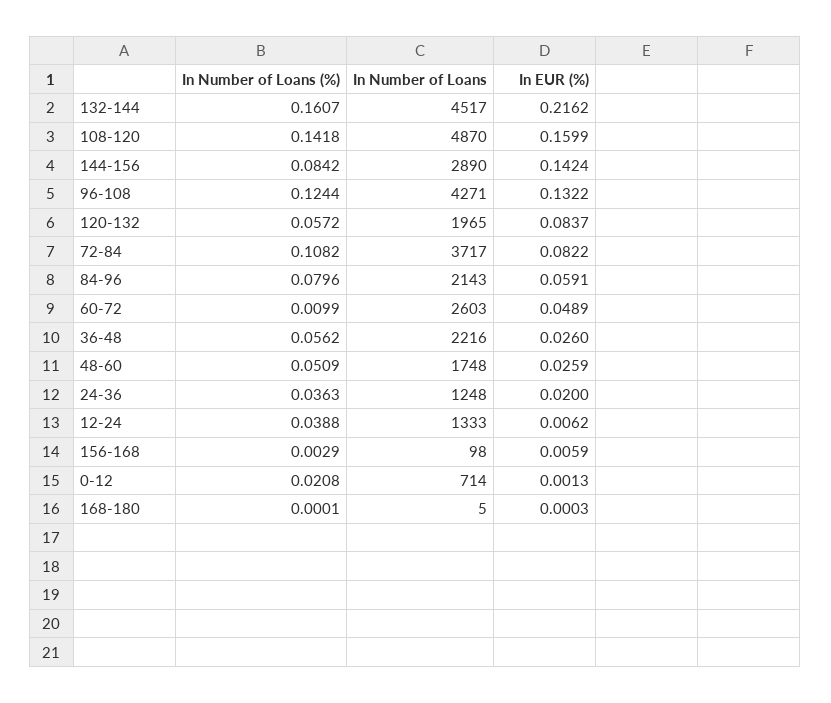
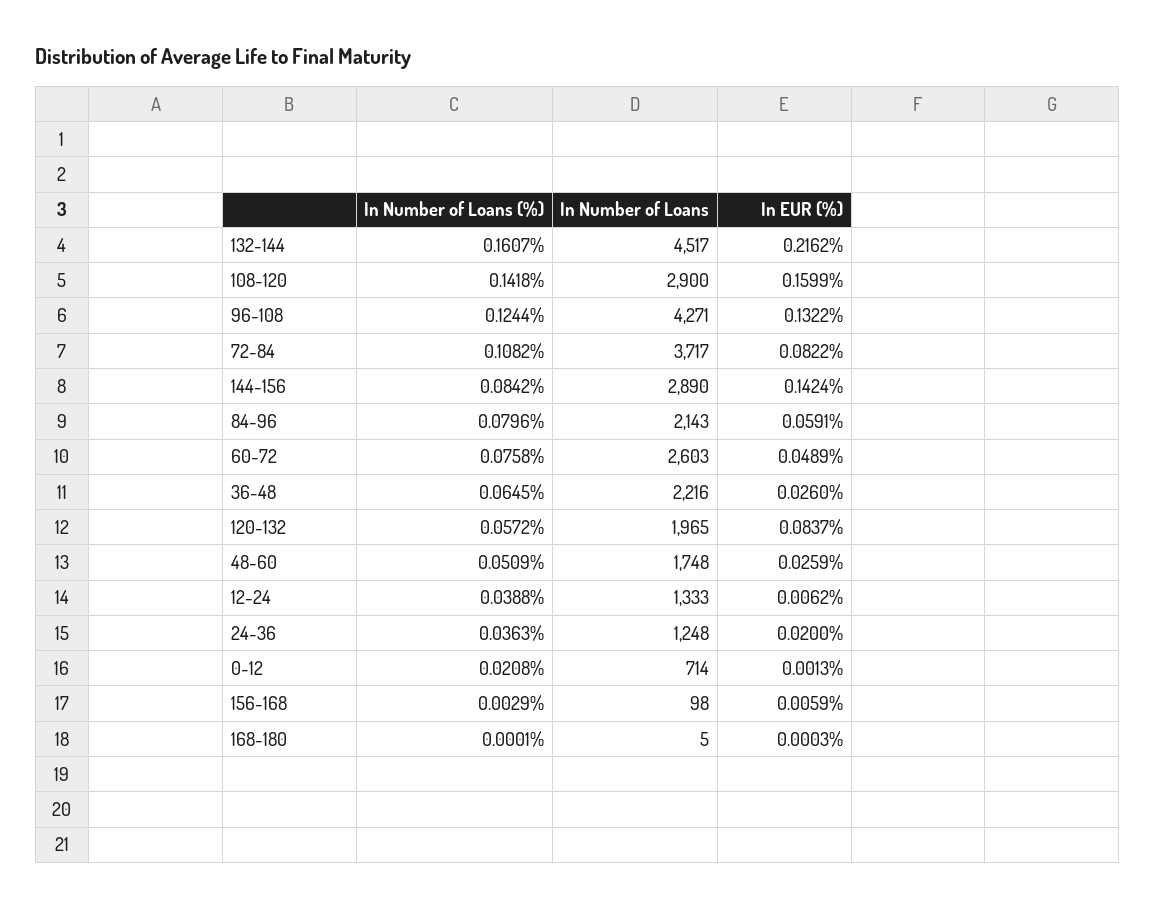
  {
    "In Number of Loans (%)": {
      "132-144": 0.1607,
      "108-120": 0.1418,
      "144-156": 0.0842,
      "96-108": 0.1244,
      "120-132": 0.0572,
      "72-84": 0.1082,
      "84-96": 0.0796,
-     "60-72": 0.0099,
+     "60-72": 0.0758,
-     "36-48": 0.0562,
+     "36-48": 0.0645,
      "48-60": 0.0509,
      "24-36": 0.0363,
      "12-24": 0.0388,
      "156-168": 0.0029,
      "0-12": 0.0208,
      "168-180": 0.0001
    },
    "In Number of Loans": {
      "132-144": 4517,
-     "108-120": 4870,
+     "108-120": 2900,
      "144-156": 2890,
      "96-108": 4271,
      "120-132": 1965,
      "72-84": 3717,
      "84-96": 2143,
      "60-72": 2603,
      "36-48": 2216,
      "48-60": 1748,
      "24-36": 1248,
      "12-24": 1333,
      "156-168": 98,
      "0-12": 714,
      "168-180": 5
    },
    "In EUR (%)": {
      "132-144": 0.2162,
      "108-120": 0.1599,
      "144-156": 0.1424,
      "96-108": 0.1322,
      "120-132": 0.0837,
      "72-84": 0.0822,
      "84-96": 0.0591,
      "60-72": 0.0489,
      "36-48": 0.026,
      "48-60": 0.0259,
      "24-36": 0.02,
      "12-24": 0.0062,
      "156-168": 0.0059,
      "0-12": 0.0013,
      "168-180": 0.0003
    }
  }

